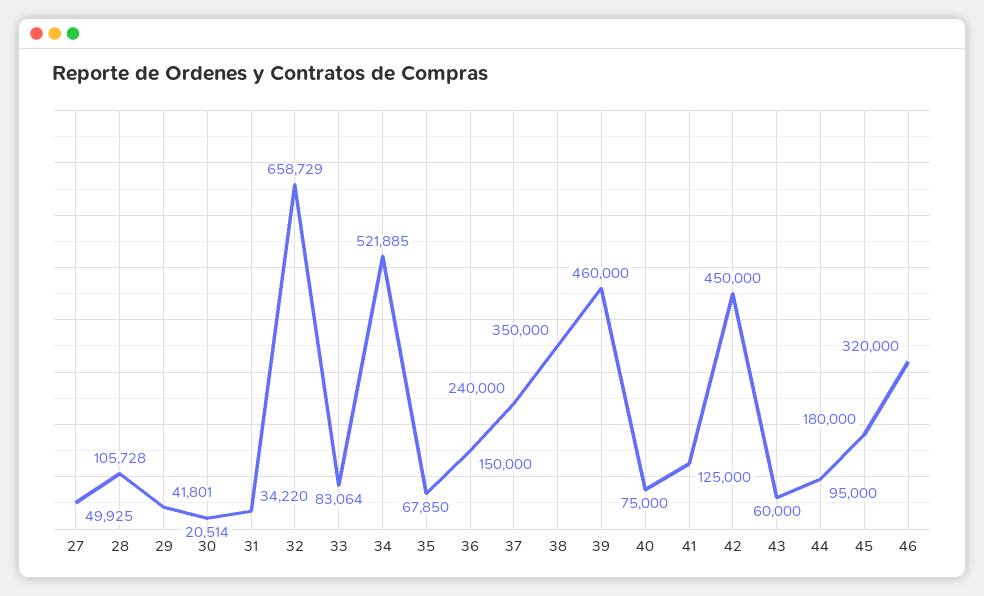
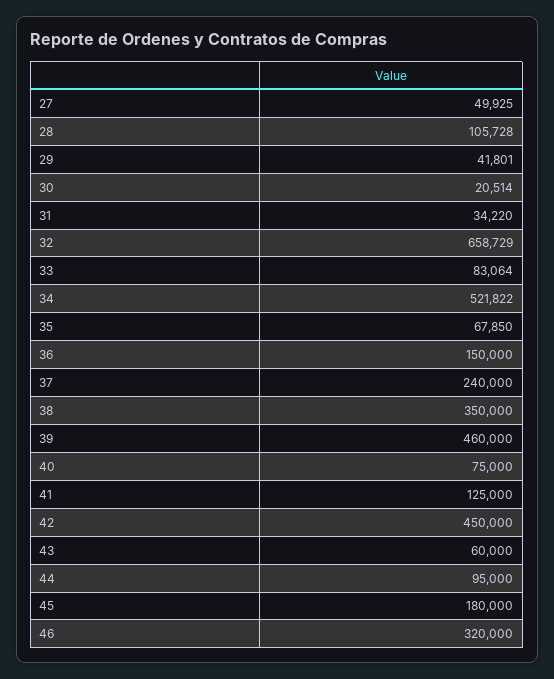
  {
    "27": 49925,
    "28": 105728,
    "29": 41801,
    "30": 20514,
    "31": 34220,
    "32": 658729,
    "33": 83064,
-   "34": 521885,
+   "34": 521822,
    "35": 67850,
    "36": 150000,
    "37": 240000,
    "38": 350000,
    "39": 460000,
    "40": 75000,
    "41": 125000,
    "42": 450000,
    "43": 60000,
    "44": 95000,
    "45": 180000,
    "46": 320000
  }

